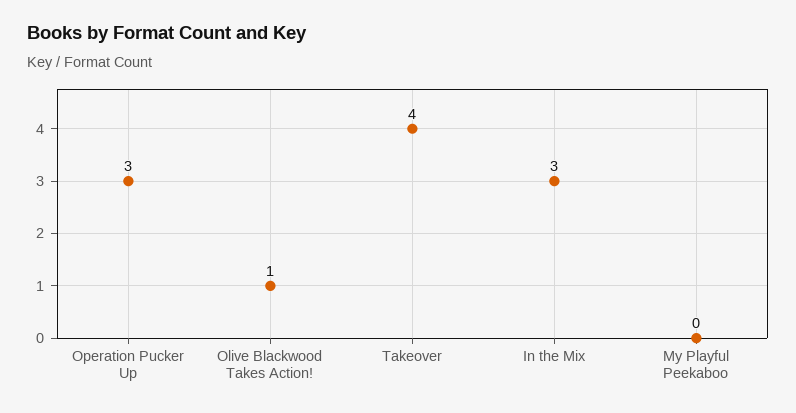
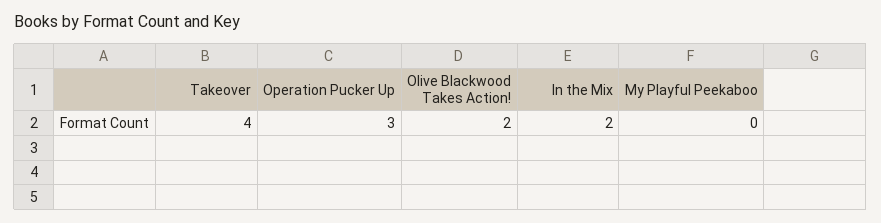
  {
    "Operation Pucker Up": 3,
-   "Olive Blackwood Takes Action!": 1,
+   "Olive Blackwood Takes Action!": 2,
    "Takeover": 4,
-   "In the Mix": 3,
+   "In the Mix": 2,
    "My Playful Peekaboo": 0
  }

